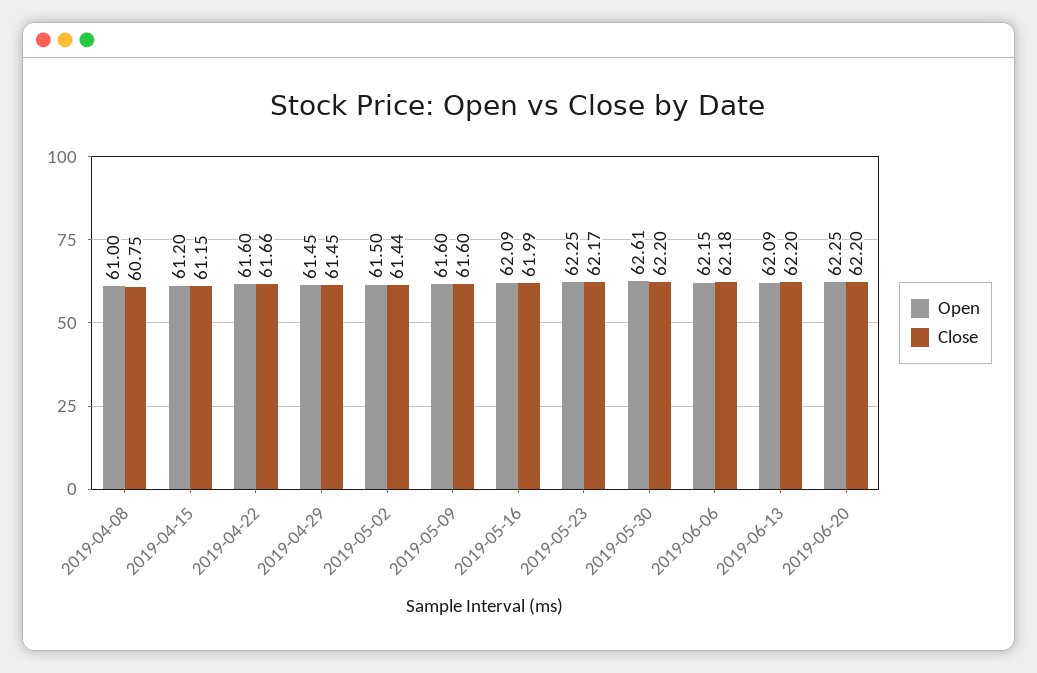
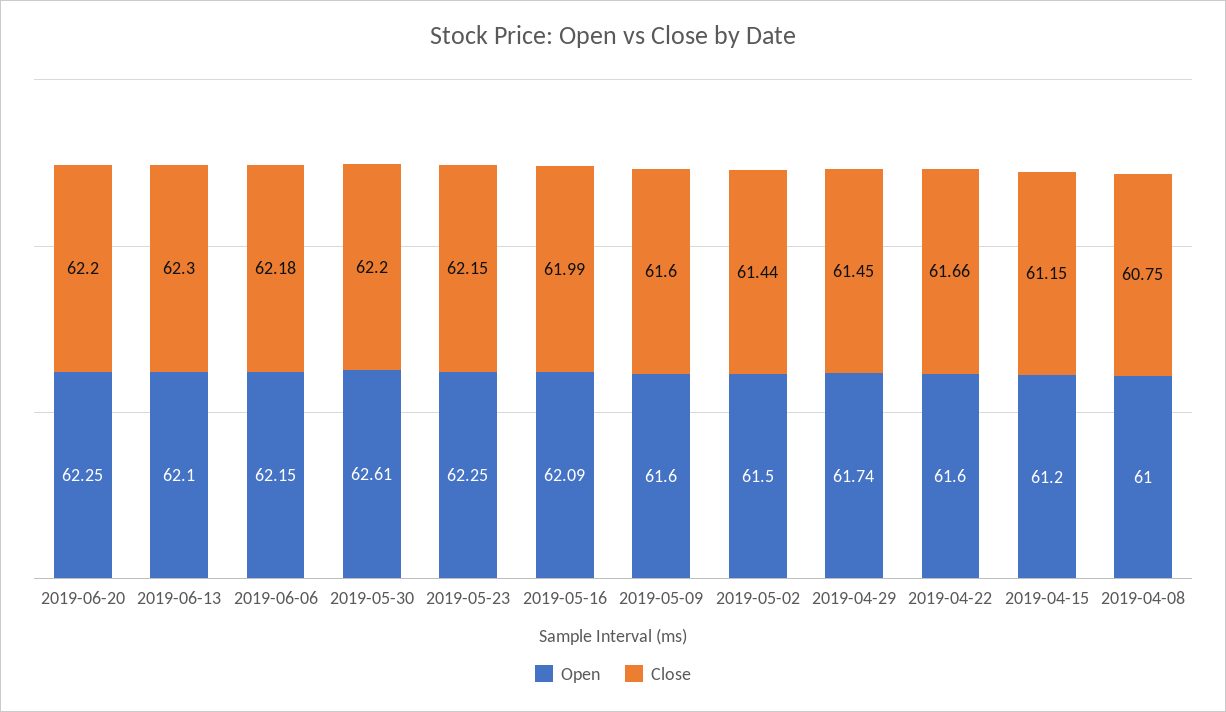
  {
    "Open": {
      "2019-04-08": 61,
      "2019-04-15": 61.2,
      "2019-04-22": 61.6,
-     "2019-04-29": 61.45,
+     "2019-04-29": 61.74,
      "2019-05-02": 61.5,
      "2019-05-09": 61.6,
      "2019-05-16": 62.09,
      "2019-05-23": 62.25,
      "2019-05-30": 62.61,
      "2019-06-06": 62.15,
-     "2019-06-13": 62.09,
+     "2019-06-13": 62.1,
      "2019-06-20": 62.25
    },
    "Close": {
      "2019-04-08": 60.75,
      "2019-04-15": 61.15,
      "2019-04-22": 61.66,
      "2019-04-29": 61.45,
      "2019-05-02": 61.44,
      "2019-05-09": 61.6,
      "2019-05-16": 61.99,
-     "2019-05-23": 62.17,
+     "2019-05-23": 62.15,
      "2019-05-30": 62.2,
      "2019-06-06": 62.18,
-     "2019-06-13": 62.2,
+     "2019-06-13": 62.3,
      "2019-06-20": 62.2
    }
  }

